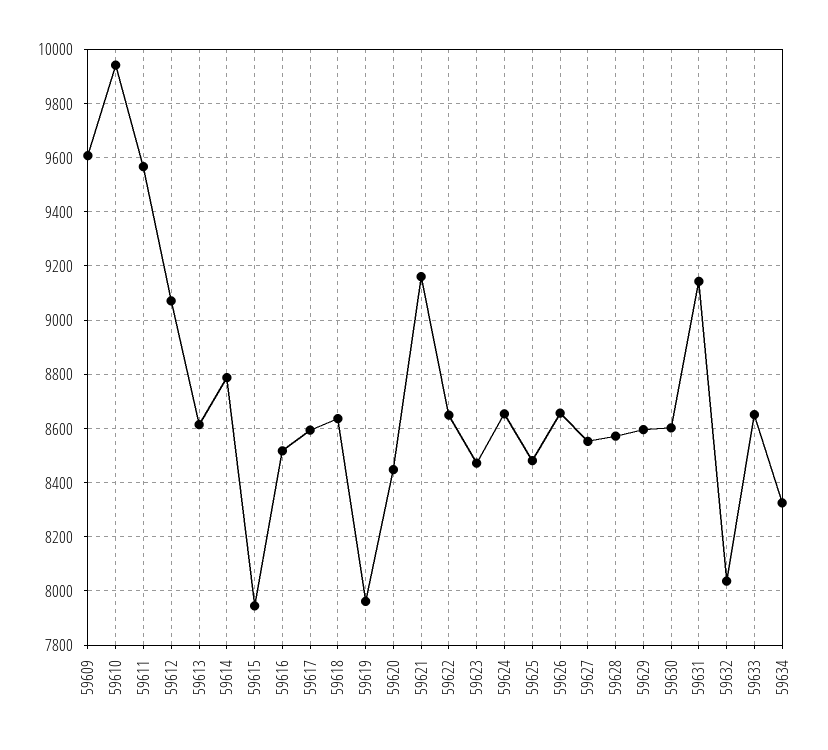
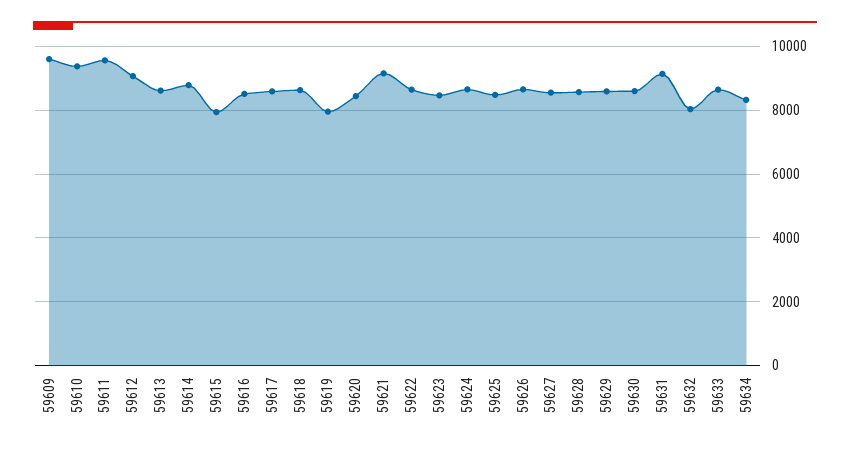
  {
    "59609": 9600,
-   "59610": 9950,
+   "59610": 9400,
    "59611": 9575,
    "59612": 9075,
    "59613": 8625,
    "59614": 8800,
    "59615": 7950,
    "59616": 8525,
    "59617": 8600,
    "59618": 8625,
    "59619": 7950,
    "59620": 8450,
    "59621": 9150,
    "59622": 8650,
    "59623": 8475,
    "59624": 8650,
    "59625": 8475,
    "59626": 8650,
    "59627": 8550,
    "59628": 8575,
    "59629": 8600,
    "59630": 8600,
    "59631": 9150,
    "59632": 8025,
    "59633": 8650,
    "59634": 8325
  }

